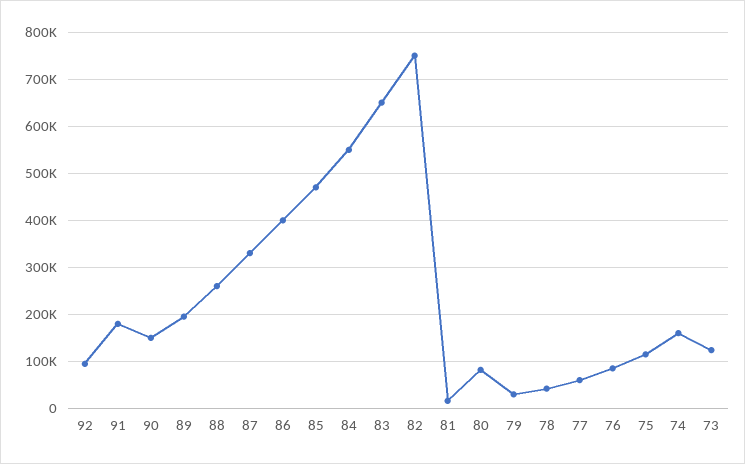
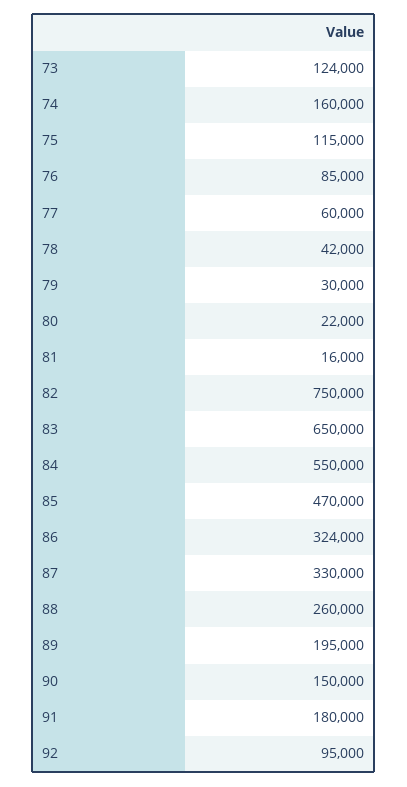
  {
    "92": 95000,
    "91": 180000,
    "90": 150000,
    "89": 195000,
    "88": 260000,
    "87": 330000,
-   "86": 400000,
+   "86": 324000,
    "85": 470000,
    "84": 550000,
    "83": 650000,
    "82": 750000,
    "81": 16000,
-   "80": 80000,
+   "80": 22000,
    "79": 30000,
    "78": 42000,
    "77": 60000,
    "76": 85000,
    "75": 115000,
    "74": 160000,
    "73": 124000
  }

